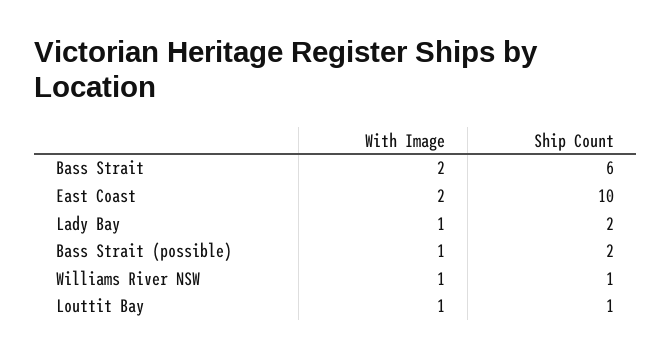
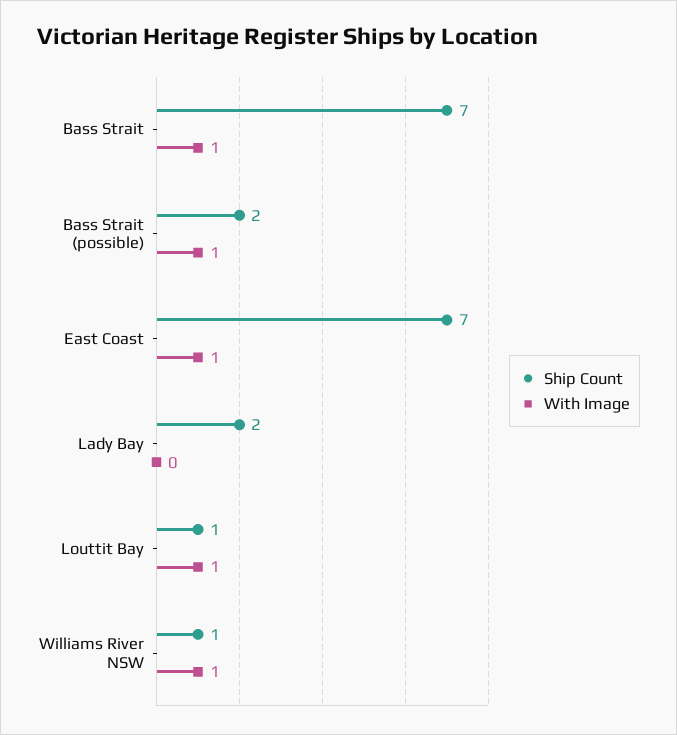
  {
    "With Image": {
-     "Bass Strait": 2,
+     "Bass Strait": 1,
-     "East Coast": 2,
+     "East Coast": 1,
-     "Lady Bay": 1,
+     "Lady Bay": 0,
      "Bass Strait (possible)": 1,
      "Williams River NSW": 1,
      "Louttit Bay": 1
    },
    "Ship Count": {
-     "Bass Strait": 6,
+     "Bass Strait": 7,
-     "East Coast": 10,
+     "East Coast": 7,
      "Lady Bay": 2,
      "Bass Strait (possible)": 2,
      "Williams River NSW": 1,
      "Louttit Bay": 1
    }
  }

